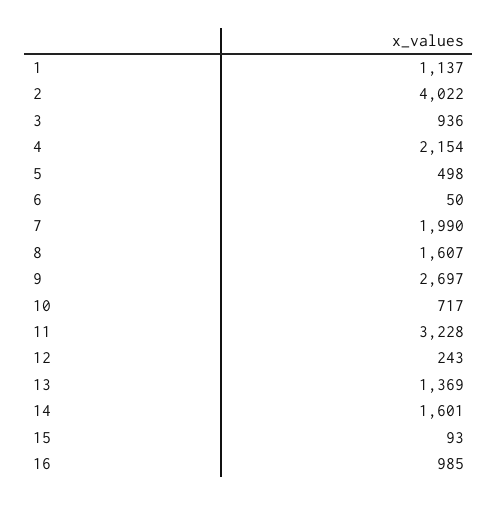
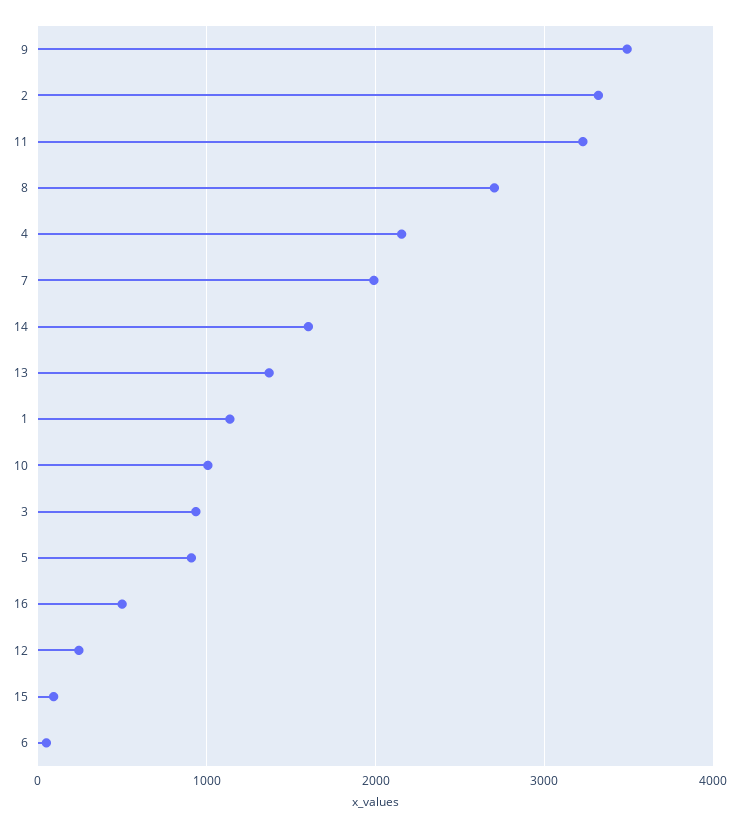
  {
    "1": 1137,
-   "2": 4022,
+   "2": 3300,
    "3": 936,
    "4": 2154,
-   "5": 498,
+   "5": 900,
    "6": 50,
    "7": 1990,
-   "8": 1607,
+   "8": 2700,
-   "9": 2697,
+   "9": 3500,
-   "10": 717,
+   "10": 1000,
    "11": 3228,
    "12": 243,
    "13": 1369,
    "14": 1601,
    "15": 93,
-   "16": 985
+   "16": 500
  }

